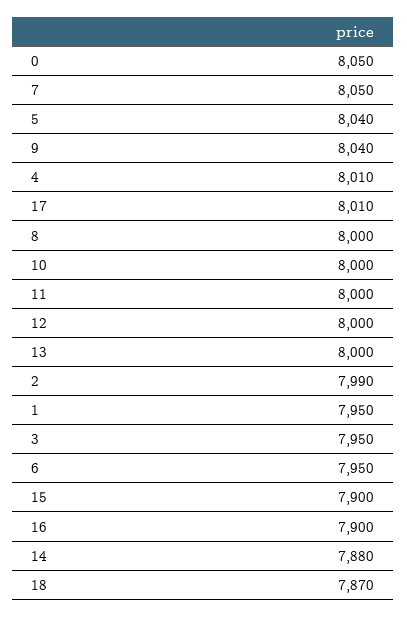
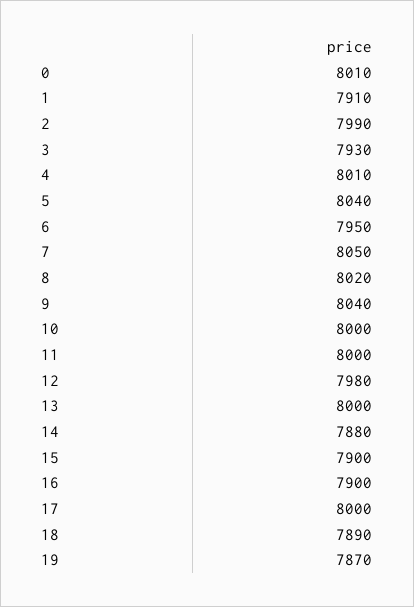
  {
-   "0": 8050,
+   "0": 8010,
    "7": 8050,
    "5": 8040,
    "9": 8040,
    "4": 8010,
-   "17": 8010,
+   "17": 8000,
-   "8": 8000,
+   "8": 8020,
    "10": 8000,
    "11": 8000,
-   "12": 8000,
+   "12": 7980,
    "13": 8000,
    "2": 7990,
-   "1": 7950,
+   "1": 7910,
-   "3": 7950,
+   "3": 7930,
    "6": 7950,
    "15": 7900,
    "16": 7900,
    "14": 7880,
-   "18": 7870
+   "18": 7890,
+   "19": 7870
  }

